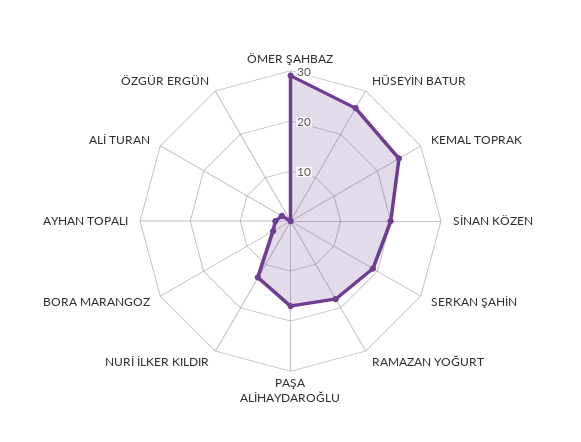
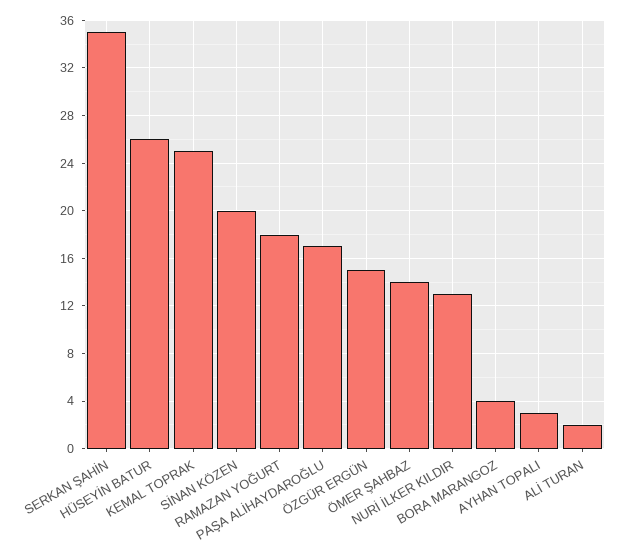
  {
-   "ÖMER ŞAHBAZ": 30,
+   "ÖMER ŞAHBAZ": 14,
    "HÜSEYİN BATUR": 26,
    "KEMAL TOPRAK": 25,
    "SİNAN KÖZEN": 20,
-   "SERKAN ŞAHİN": 20,
+   "SERKAN ŞAHİN": 35,
    "RAMAZAN YOĞURT": 18,
    "PAŞA ALİHAYDAROĞLU": 17,
    "NURİ İLKER KILDIR": 13,
    "BORA MARANGOZ": 4,
    "AYHAN TOPALI": 3,
    "ALİ TURAN": 2,
-   "ÖZGÜR ERGÜN": 0
+   "ÖZGÜR ERGÜN": 15
  }

